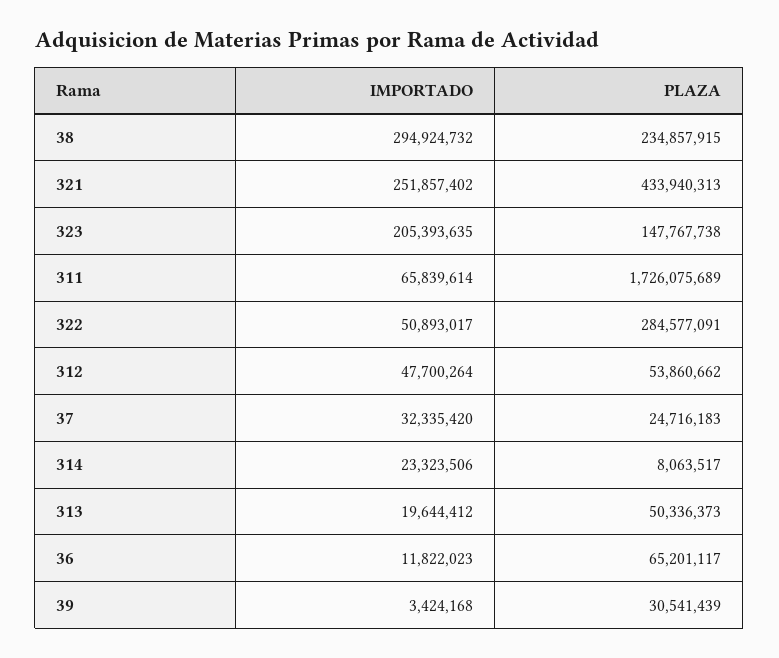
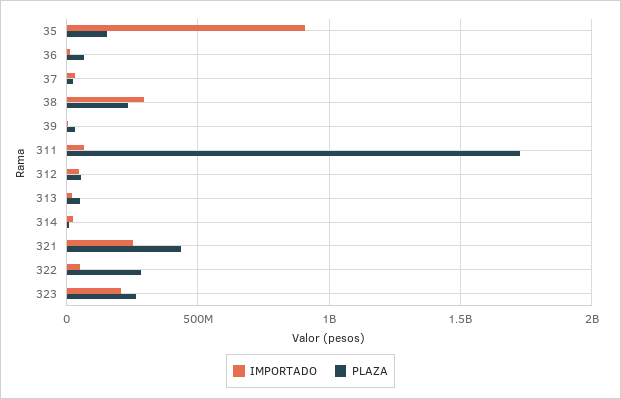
  {
    "IMPORTADO": {
      "38": 294924732,
      "321": 251857402,
      "323": 205393635,
      "311": 65839614,
      "322": 50893017,
      "312": 47700264,
      "37": 32335420,
      "314": 23323506,
      "313": 19644412,
      "36": 11822023,
-     "39": 3424168
+     "39": 3424168,
+     "35": 900000000
    },
    "PLAZA": {
      "38": 234857915,
      "321": 433940313,
-     "323": 147767738,
+     "323": 250000000,
      "311": 1726075689,
      "322": 284577091,
      "312": 53860662,
      "37": 24716183,
      "314": 8063517,
      "313": 50336373,
      "36": 65201117,
-     "39": 30541439
+     "39": 30541439,
+     "35": 150000000
    }
  }

